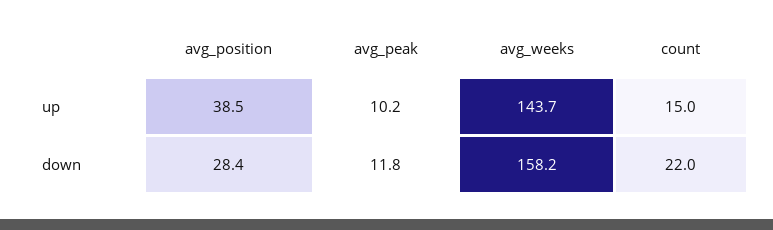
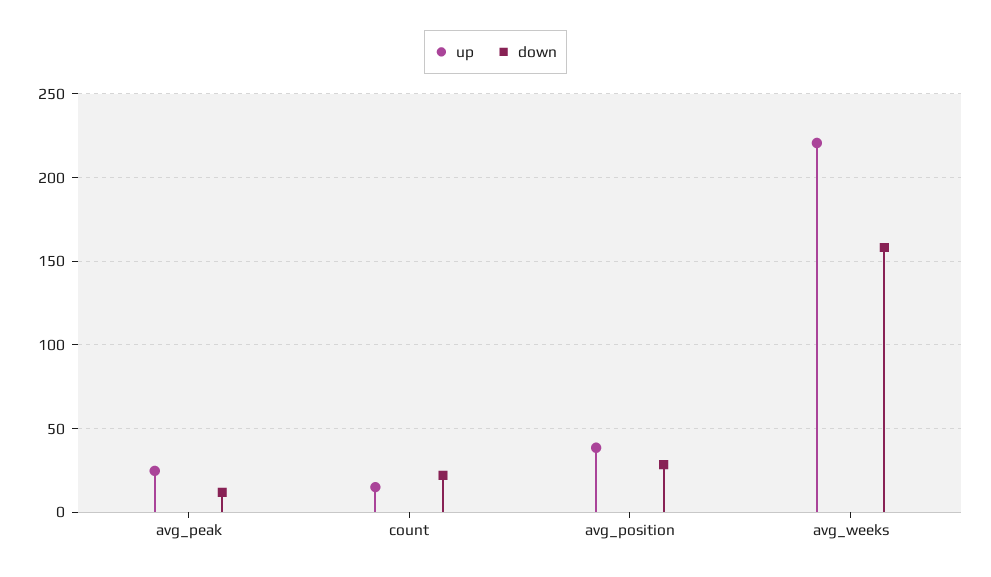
  {
    "up": {
      "avg_position": 38.5,
-     "avg_peak": 10.2,
+     "avg_peak": 25,
-     "avg_weeks": 143.7,
+     "avg_weeks": 220,
      "count": 15
    },
    "down": {
      "avg_position": 28.4,
      "avg_peak": 11.8,
      "avg_weeks": 158.2,
      "count": 22
    }
  }

